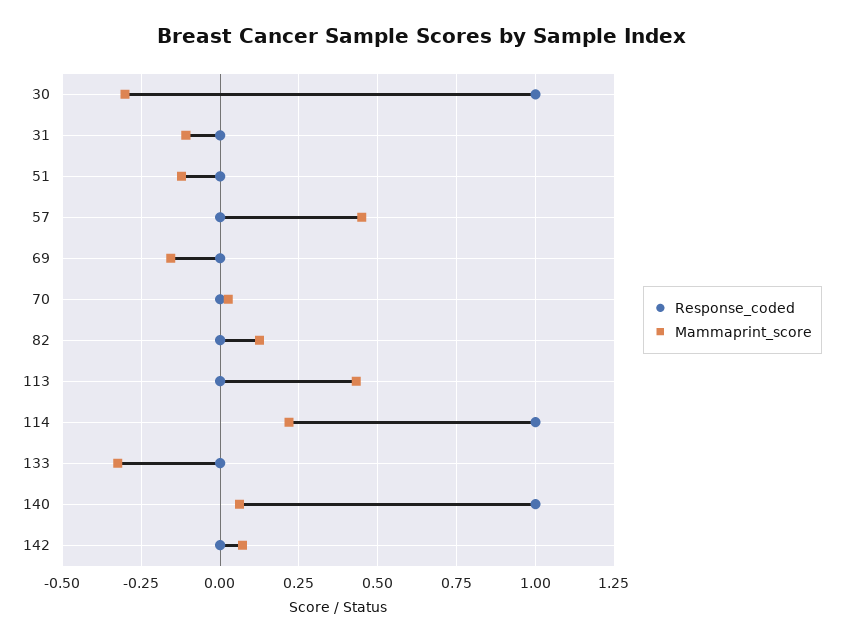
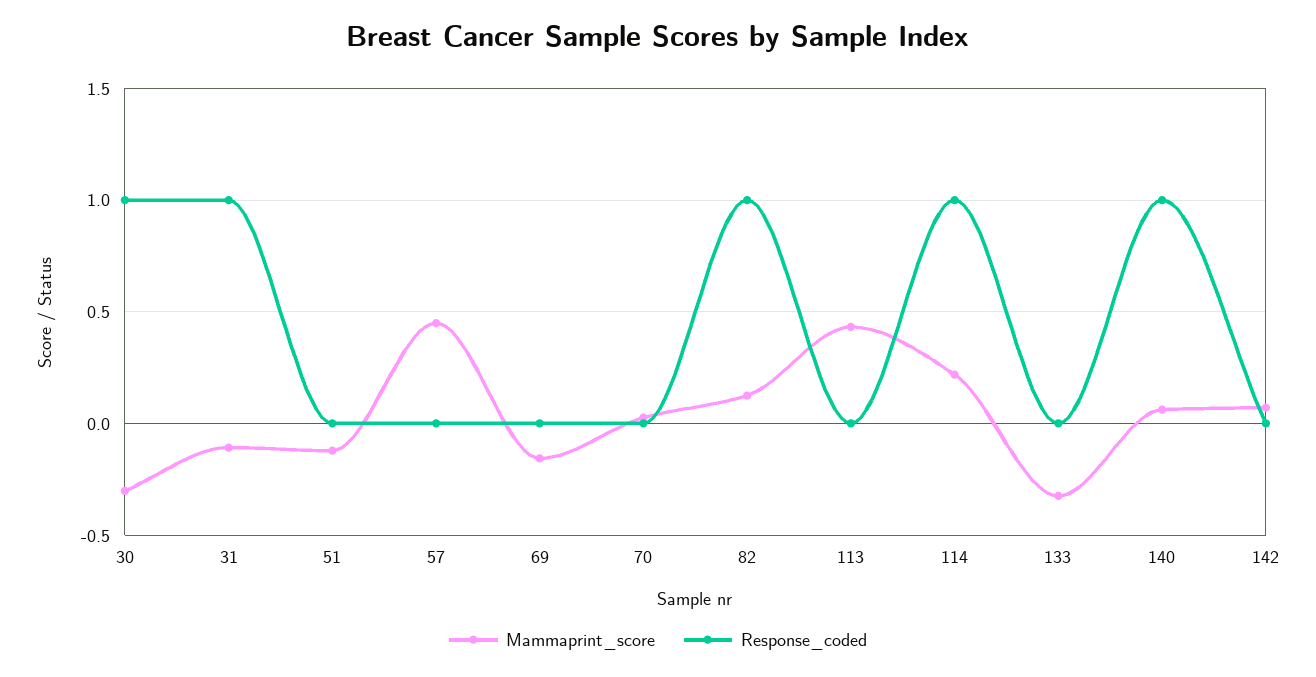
  {
    "Response_coded": {
      "30": 1,
-     "31": 0,
+     "31": 1,
      "51": 0,
      "57": 0,
      "69": 0,
      "70": 0,
-     "82": 0,
+     "82": 1,
      "113": 0,
      "114": 1,
      "133": 0,
      "140": 1,
      "142": 0
    },
    "Mammaprint_score": {
      "30": -0.3,
      "31": -0.1,
      "51": -0.125,
      "57": 0.45,
      "69": -0.15,
      "70": 0.025,
      "82": 0.125,
      "113": 0.425,
      "114": 0.225,
      "133": -0.325,
      "140": 0.05,
      "142": 0.075
    }
  }

